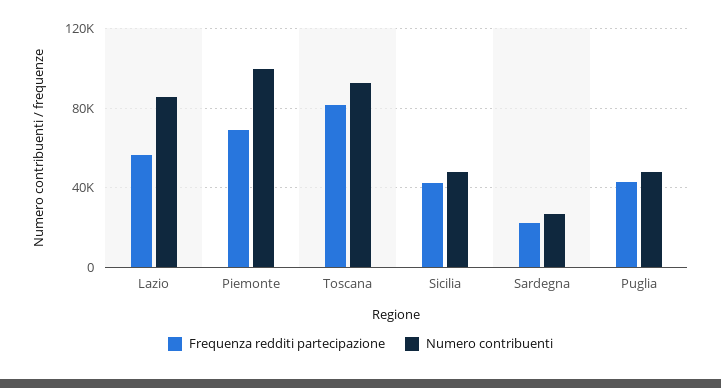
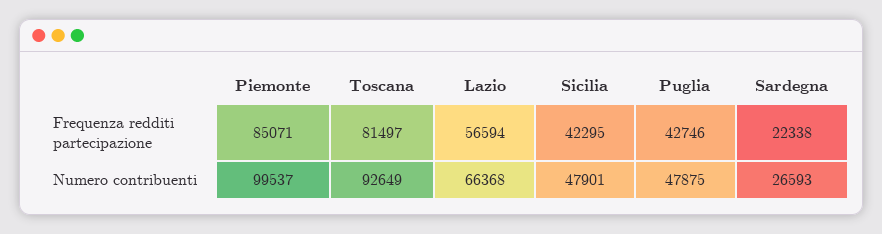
  {
    "Frequenza redditi partecipazione": {
      "Lazio": 56594,
-     "Piemonte": 70000,
+     "Piemonte": 85071,
      "Toscana": 81497,
      "Sicilia": 42295,
      "Sardegna": 22338,
      "Puglia": 42746
    },
    "Numero contribuenti": {
-     "Lazio": 85000,
+     "Lazio": 66368,
      "Piemonte": 99537,
      "Toscana": 92649,
      "Sicilia": 47901,
      "Sardegna": 26593,
      "Puglia": 47875
    }
  }

